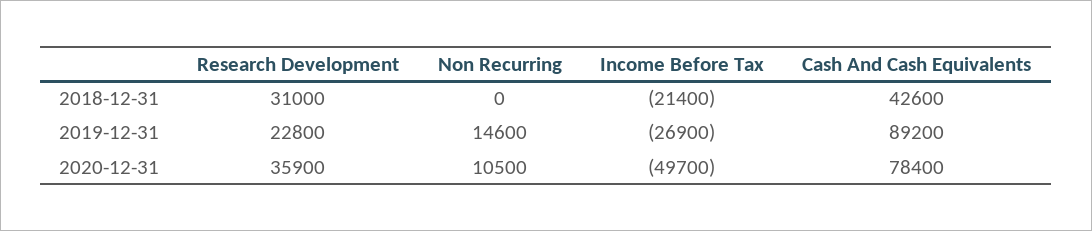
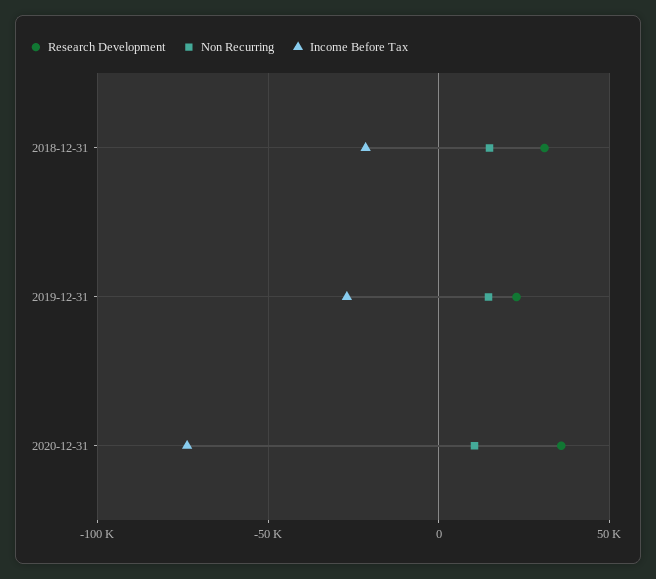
  {
    "Research Development": {
      "2018-12-31": 31000,
      "2019-12-31": 22800,
      "2020-12-31": 35900
    },
    "Non Recurring": {
-     "2018-12-31": 0,
+     "2018-12-31": 15000,
      "2019-12-31": 14600,
      "2020-12-31": 10500
    },
    "Income Before Tax": {
      "2018-12-31": -21400,
      "2019-12-31": -26900,
-     "2020-12-31": -49700
+     "2020-12-31": -75000
-   },
+   }
-   "Cash And Cash Equivalents": {
-     "2018-12-31": 42600,
-     "2019-12-31": 89200,
-     "2020-12-31": 78400
-   }
  }

